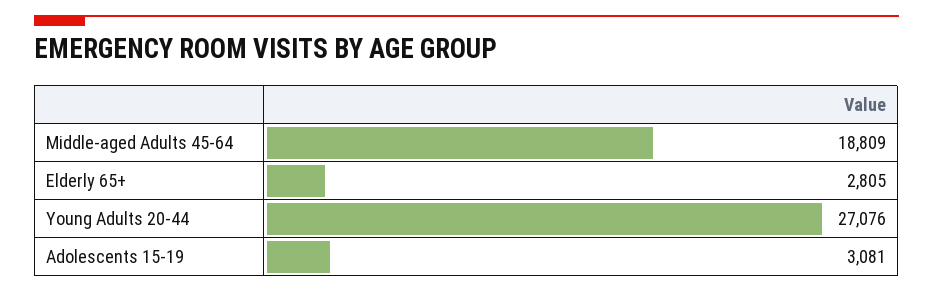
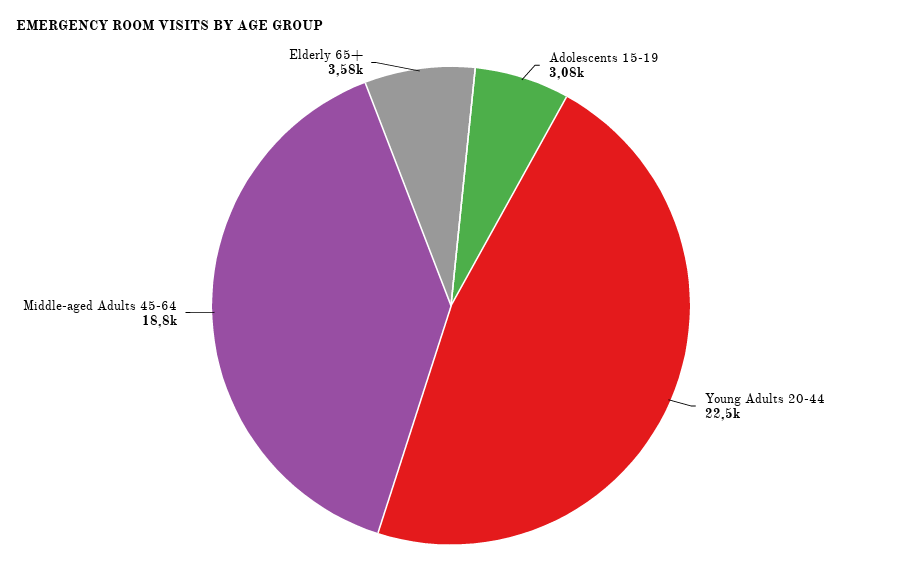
  {
    "Middle-aged Adults 45-64": 18809,
-   "Elderly 65+": 2805,
+   "Elderly 65+": 3580,
-   "Young Adults 20-44": 27076,
+   "Young Adults 20-44": 22500,
    "Adolescents 15-19": 3081
  }

